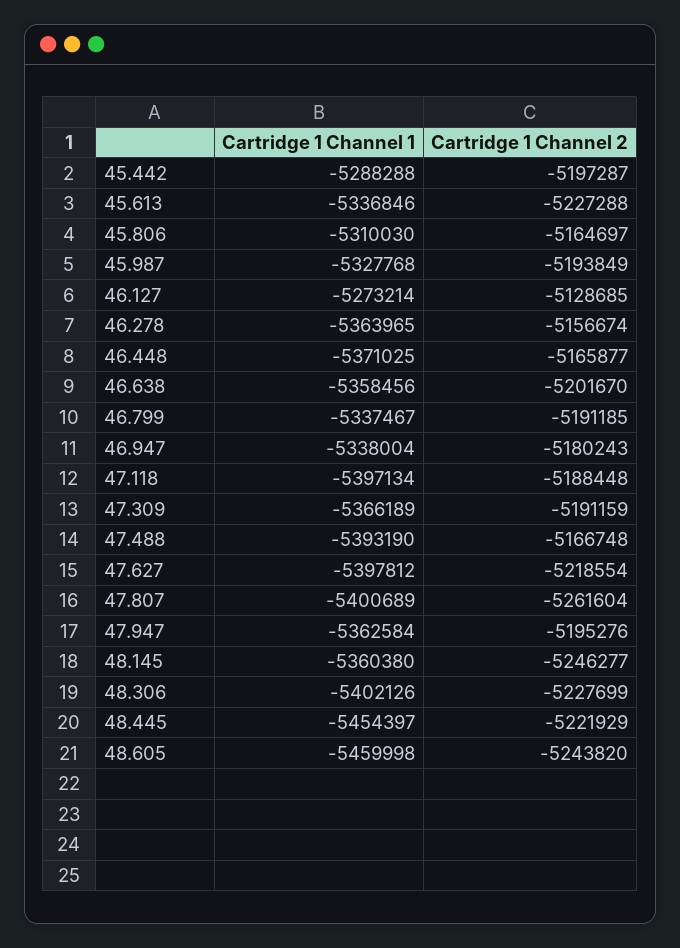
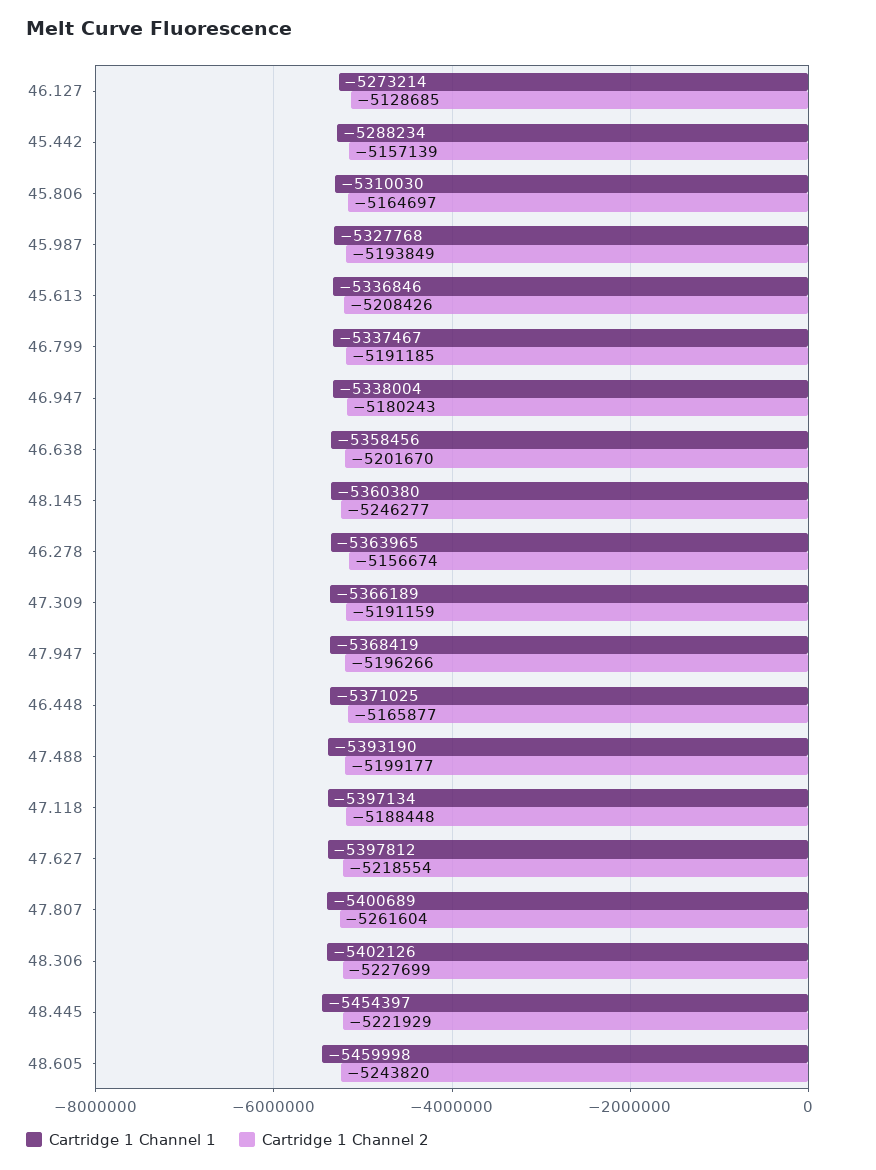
  {
    "Cartridge 1 Channel 1": {
-     "45.442": -5288288,
+     "45.442": -5288234,
      "45.613": -5336846,
      "45.806": -5310030,
      "45.987": -5327768,
      "46.127": -5273214,
      "46.278": -5363965,
      "46.448": -5371025,
      "46.638": -5358456,
      "46.799": -5337467,
      "46.947": -5338004,
      "47.118": -5397134,
      "47.309": -5366189,
      "47.488": -5393190,
      "47.627": -5397812,
      "47.807": -5400689,
-     "47.947": -5362584,
+     "47.947": -5368419,
      "48.145": -5360380,
      "48.306": -5402126,
      "48.445": -5454397,
      "48.605": -5459998
    },
    "Cartridge 1 Channel 2": {
-     "45.442": -5197287,
+     "45.442": -5157139,
-     "45.613": -5227288,
+     "45.613": -5208426,
      "45.806": -5164697,
      "45.987": -5193849,
      "46.127": -5128685,
      "46.278": -5156674,
      "46.448": -5165877,
      "46.638": -5201670,
      "46.799": -5191185,
      "46.947": -5180243,
      "47.118": -5188448,
      "47.309": -5191159,
-     "47.488": -5166748,
+     "47.488": -5199177,
      "47.627": -5218554,
      "47.807": -5261604,
-     "47.947": -5195276,
+     "47.947": -5196266,
      "48.145": -5246277,
      "48.306": -5227699,
      "48.445": -5221929,
      "48.605": -5243820
    }
  }

